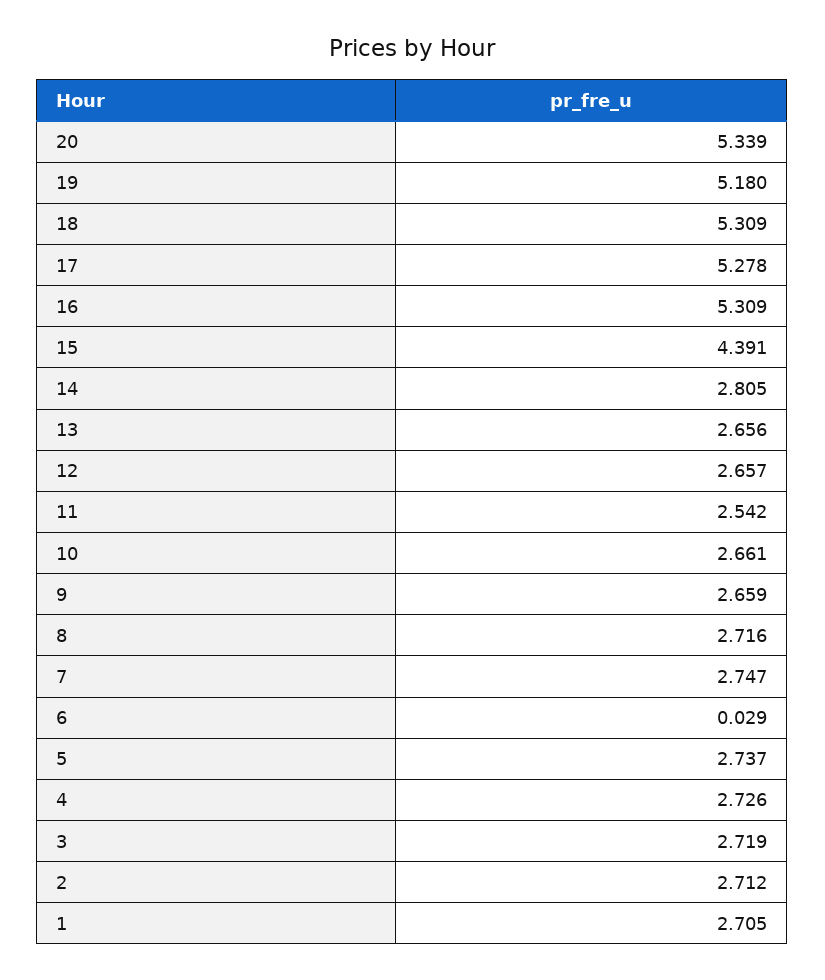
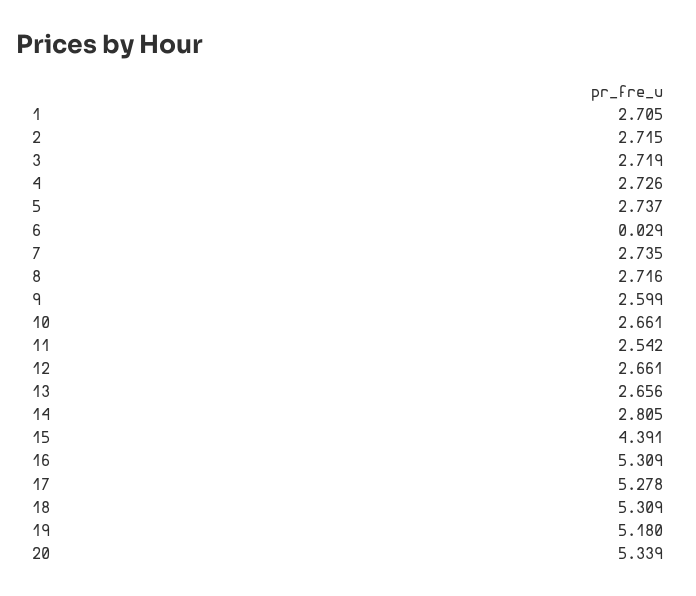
  {
    "20": 5.339,
    "19": 5.18,
    "18": 5.309,
    "17": 5.278,
    "16": 5.309,
    "15": 4.391,
    "14": 2.805,
    "13": 2.656,
-   "12": 2.657,
+   "12": 2.661,
    "11": 2.542,
    "10": 2.661,
-   "9": 2.659,
+   "9": 2.599,
    "8": 2.716,
-   "7": 2.747,
+   "7": 2.735,
    "6": 0.029,
    "5": 2.737,
    "4": 2.726,
    "3": 2.719,
-   "2": 2.712,
+   "2": 2.715,
    "1": 2.705
  }

